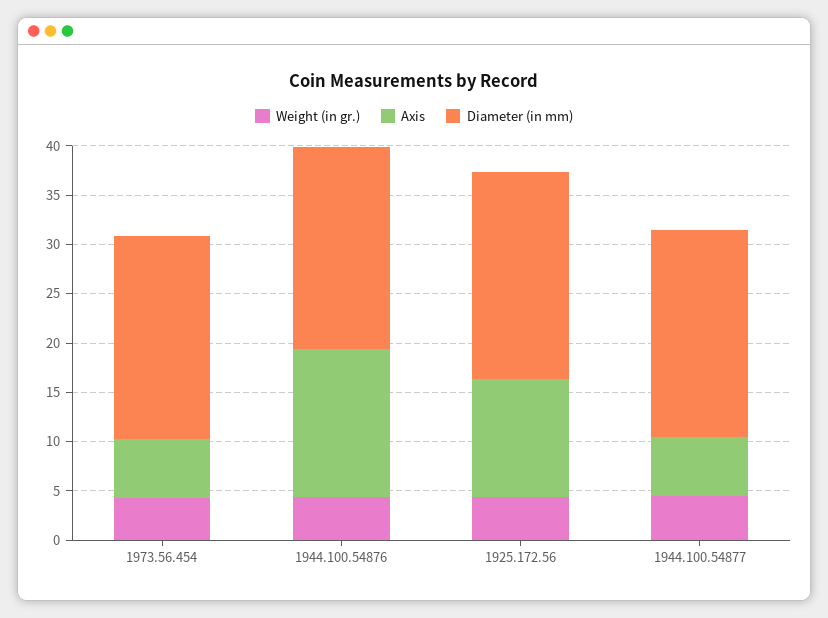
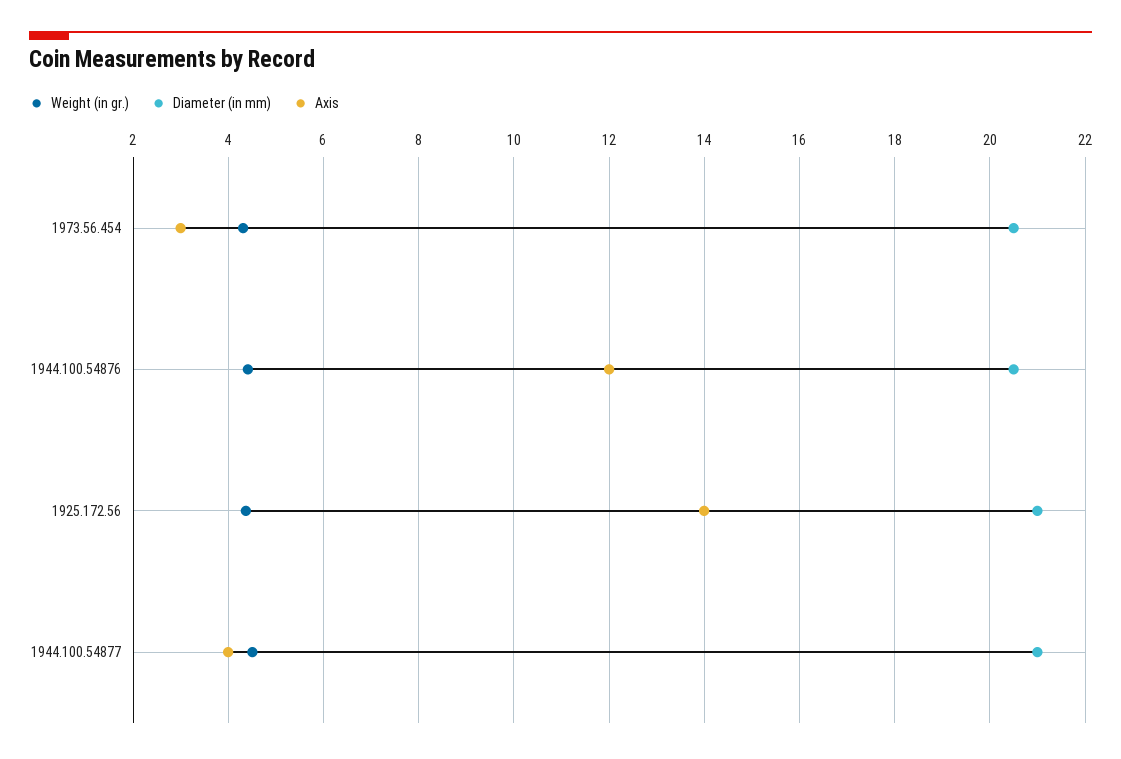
  {
    "Weight (in gr.)": {
      "1973.56.454": 4.4,
      "1944.100.54876": 4.4,
      "1925.172.56": 4.4,
      "1944.100.54877": 4.6
    },
    "Axis": {
-     "1973.56.454": 6,
+     "1973.56.454": 3,
-     "1944.100.54876": 15,
+     "1944.100.54876": 12,
-     "1925.172.56": 12,
+     "1925.172.56": 14,
-     "1944.100.54877": 6
+     "1944.100.54877": 4
    },
    "Diameter (in mm)": {
      "1973.56.454": 20.6,
      "1944.100.54876": 20.6,
      "1925.172.56": 21,
      "1944.100.54877": 21
    }
  }

